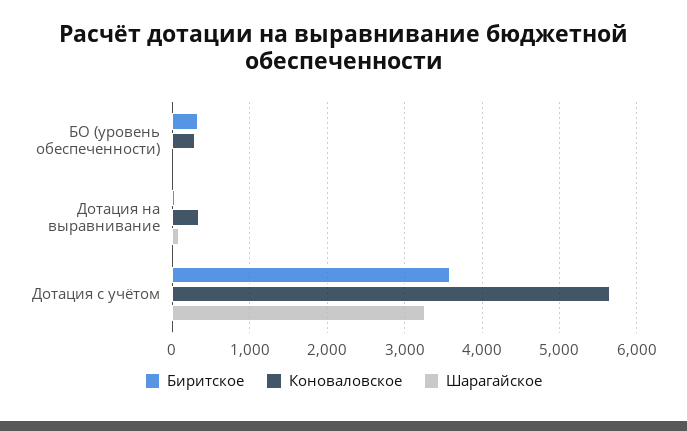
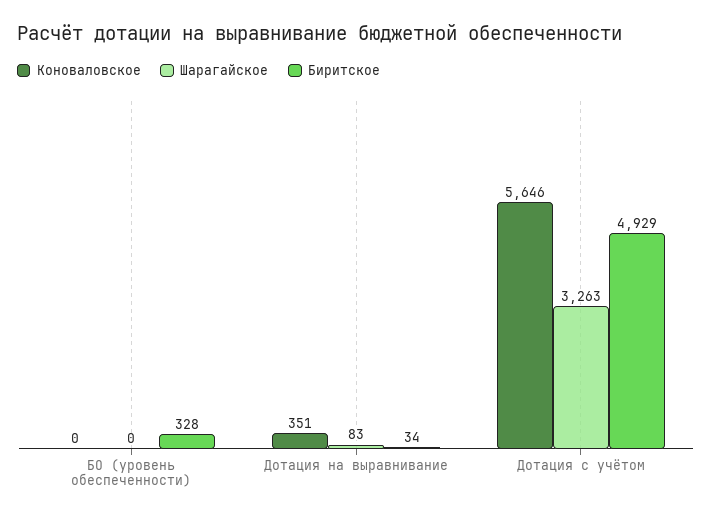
  {
    "Биритское": {
      "БО (уровень обеспеченности)": 328,
      "Дотация на выравнивание": 34,
-     "Дотация с учётом": 3600
+     "Дотация с учётом": 4929
    },
    "Коноваловское": {
-     "БО (уровень обеспеченности)": 300,
+     "БО (уровень обеспеченности)": 0,
      "Дотация на выравнивание": 351,
      "Дотация с учётом": 5646
    },
    "Шарагайское": {
      "БО (уровень обеспеченности)": 0,
      "Дотация на выравнивание": 83,
      "Дотация с учётом": 3263
    }
  }

